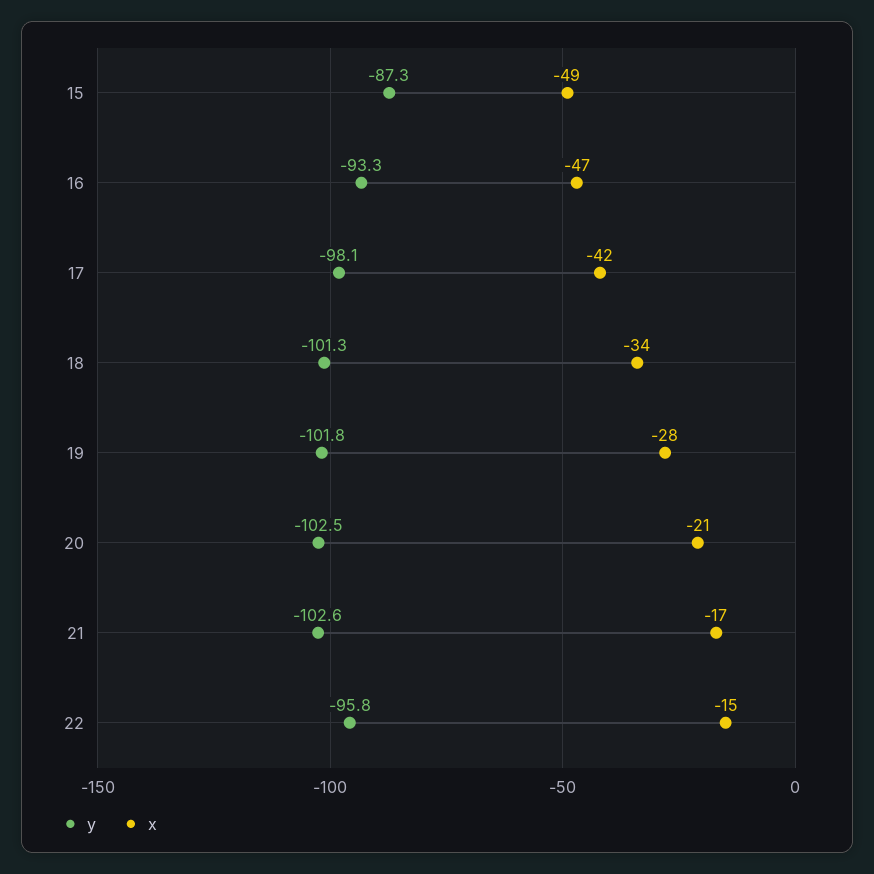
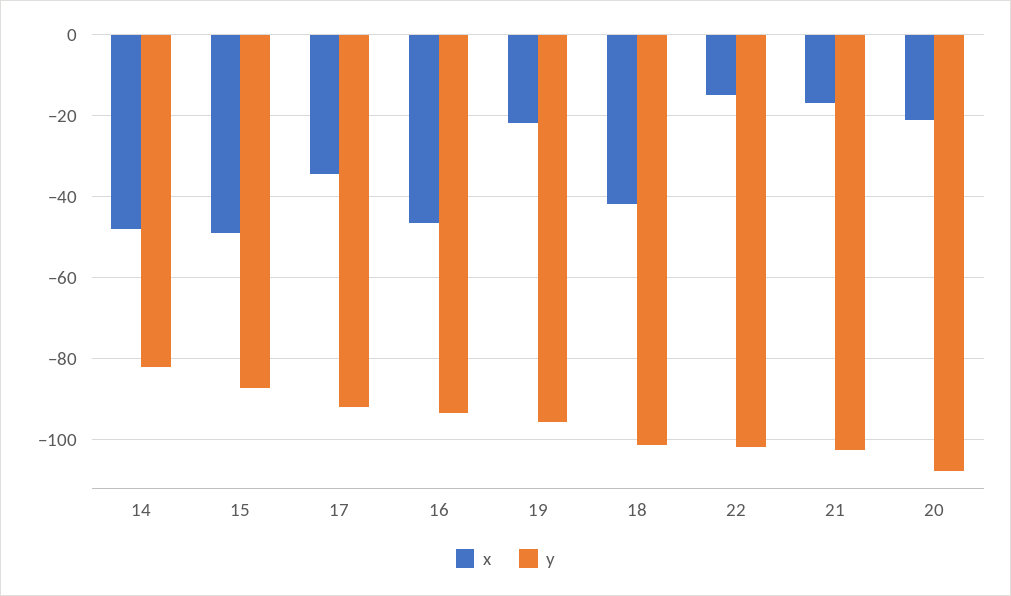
  {
    "y": {
      "15": -87.3,
      "16": -93.3,
-     "17": -98.1,
+     "17": -92,
      "18": -101.3,
-     "19": -101.8,
+     "19": -96,
-     "20": -102.5,
+     "20": -108,
      "21": -102.6,
-     "22": -95.8
+     "22": -102,
+     "14": -82
    },
    "x": {
      "15": -49,
      "16": -47,
-     "17": -42,
+     "17": -34,
-     "18": -34,
+     "18": -42,
-     "19": -28,
+     "19": -22,
      "20": -21,
      "21": -17,
-     "22": -15
+     "22": -15,
+     "14": -48
    }
  }

